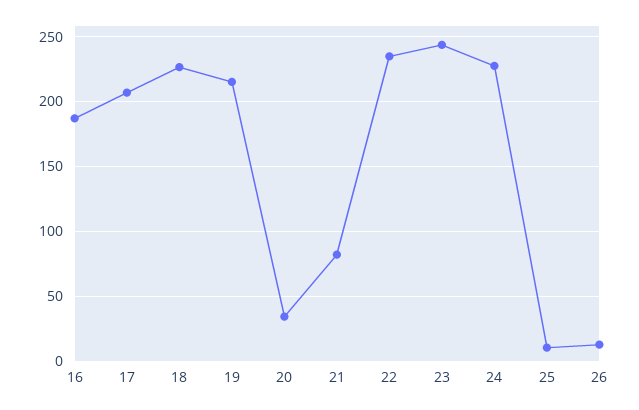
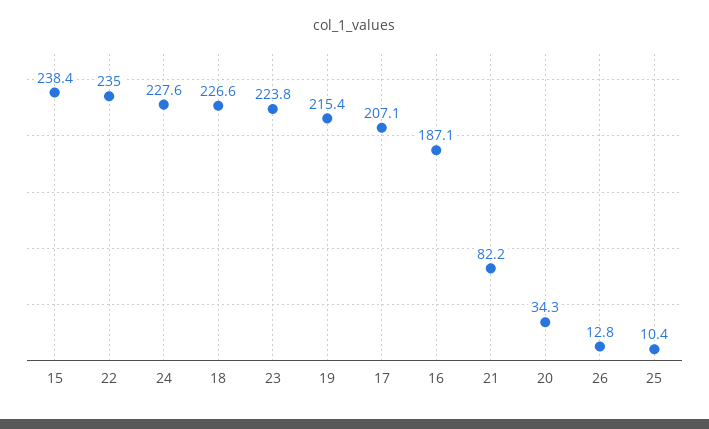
  {
    "16": 187.1,
    "17": 207.1,
    "18": 226.6,
    "19": 215.4,
    "20": 34.3,
    "21": 82.2,
    "22": 235,
-   "23": 245,
+   "23": 223.8,
    "24": 227.6,
    "25": 10.4,
-   "26": 12.8
+   "26": 12.8,
+   "15": 238.4
  }

